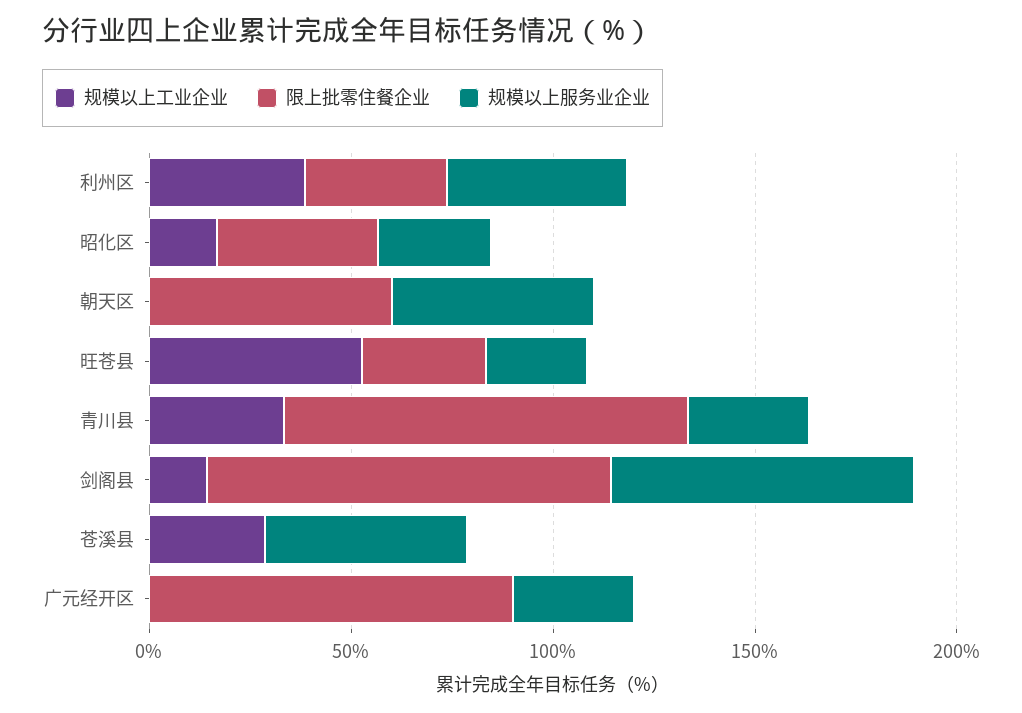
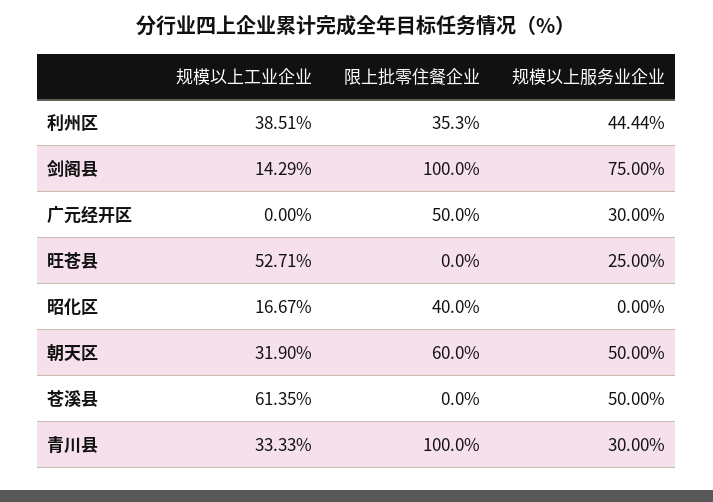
  {
    "规模以上工业企业": {
      "利州区": 38.51,
      "昭化区": 16.67,
-     "朝天区": 0,
+     "朝天区": 31.9,
      "旺苍县": 52.71,
      "青川县": 33.33,
      "剑阁县": 14.29,
-     "苍溪县": 30,
+     "苍溪县": 61.35,
      "广元经开区": 0
    },
    "限上批零住餐企业": {
      "利州区": 35.3,
      "昭化区": 40,
      "朝天区": 60,
-     "旺苍县": 30,
+     "旺苍县": 0,
      "青川县": 100,
      "剑阁县": 100,
      "苍溪县": 0,
-     "广元经开区": 90
+     "广元经开区": 50
    },
    "规模以上服务业企业": {
      "利州区": 44.44,
-     "昭化区": 30,
+     "昭化区": 0,
      "朝天区": 50,
      "旺苍县": 25,
      "青川县": 30,
      "剑阁县": 75,
      "苍溪县": 50,
      "广元经开区": 30
    }
  }

